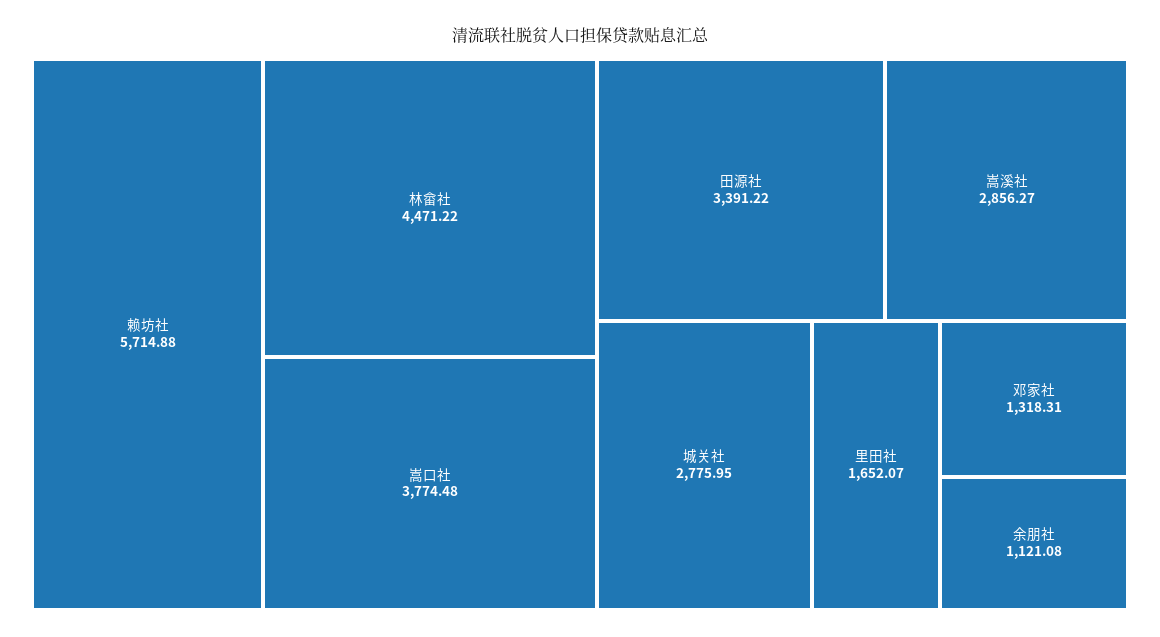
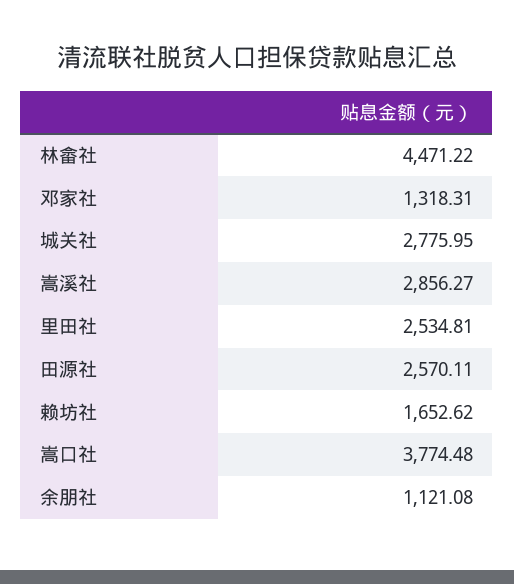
  {
-   "赖坊社": 5714.88,
+   "赖坊社": 1652.62,
    "林畲社": 4471.22,
    "嵩口社": 3774.48,
-   "田源社": 3391.22,
+   "田源社": 2570.11,
    "嵩溪社": 2856.27,
    "城关社": 2775.95,
-   "里田社": 1652.07,
+   "里田社": 2534.81,
    "邓家社": 1318.31,
    "余朋社": 1121.08
  }

